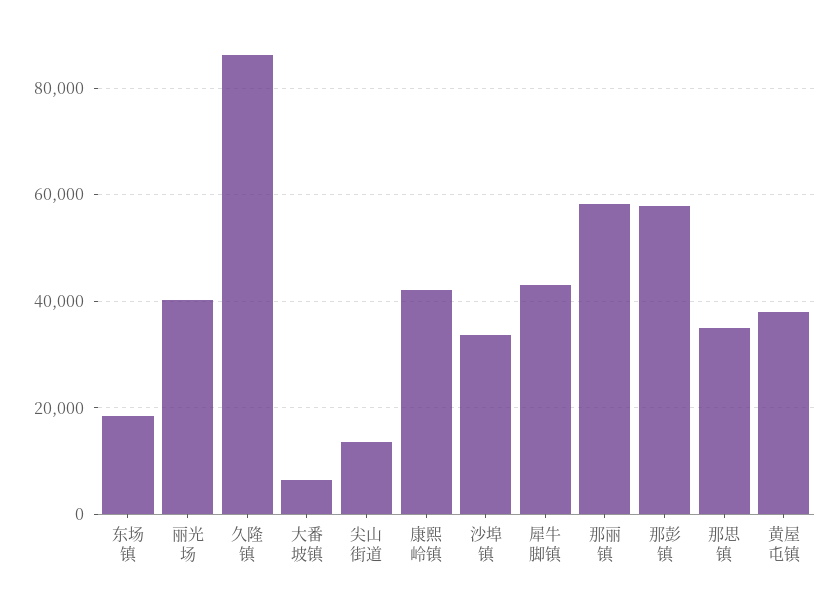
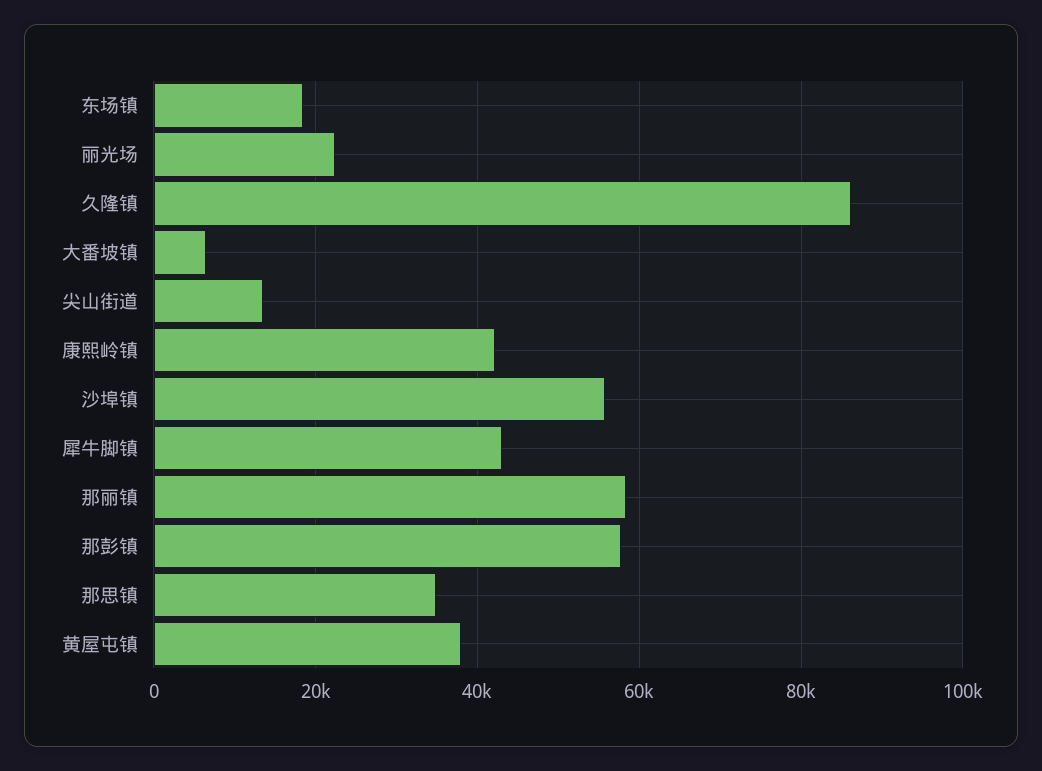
  {
    "东场镇": 18000,
-   "丽光场": 40000,
+   "丽光场": 22000,
    "久隆镇": 86000,
    "大番坡镇": 6000,
    "尖山街道": 14000,
    "康熙岭镇": 42000,
-   "沙埠镇": 34000,
+   "沙埠镇": 56000,
    "犀牛脚镇": 42000,
    "那丽镇": 58000,
    "那彭镇": 58000,
    "那思镇": 34000,
    "黄屋屯镇": 38000
  }

